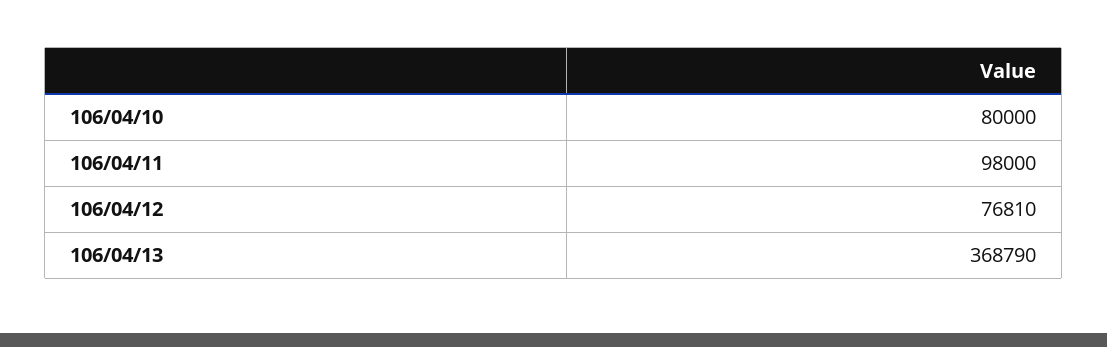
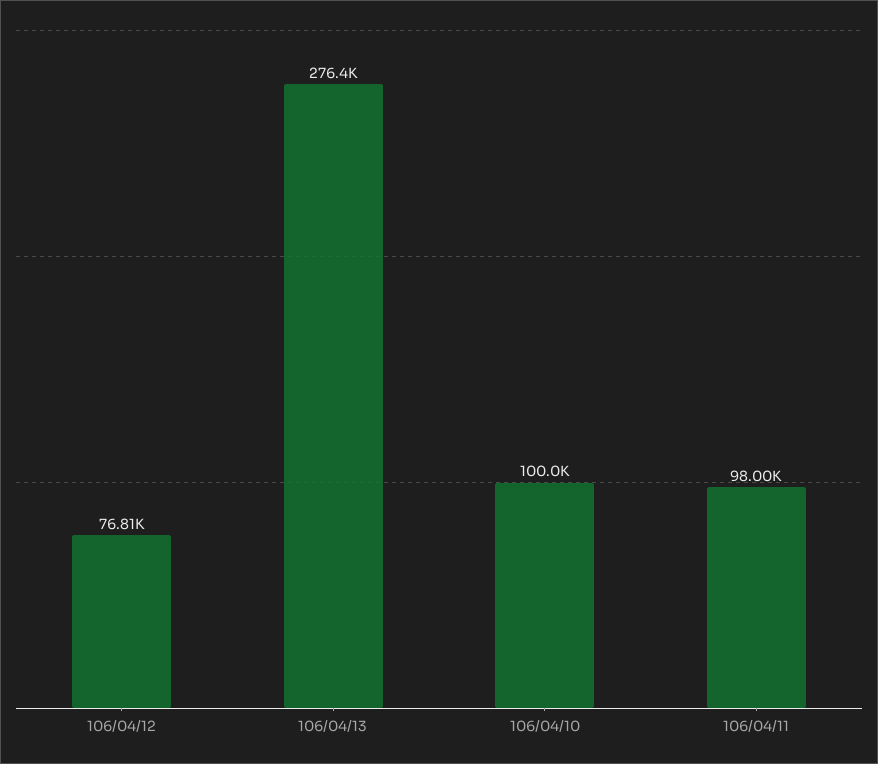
  {
-   "106/04/10": 80000,
+   "106/04/10": 100000,
    "106/04/11": 98000,
    "106/04/12": 76810,
-   "106/04/13": 368790
+   "106/04/13": 276400
  }

